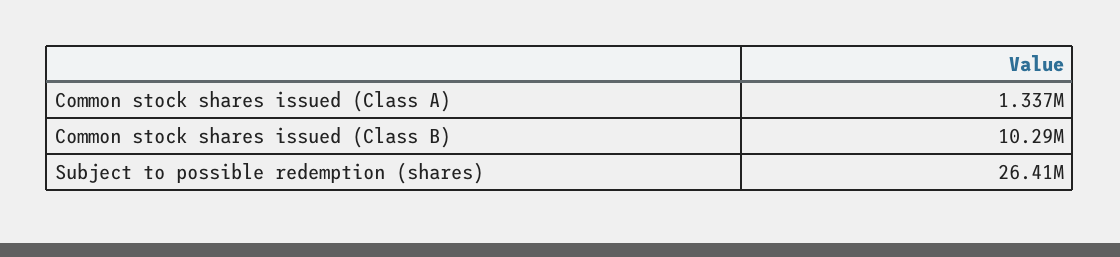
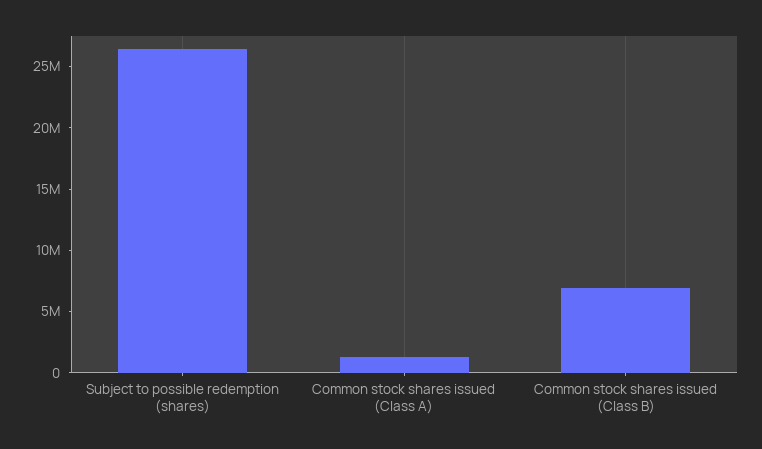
  {
    "Common stock shares issued (Class A)": 1337000,
-   "Common stock shares issued (Class B)": 10290000,
+   "Common stock shares issued (Class B)": 7000000,
    "Subject to possible redemption (shares)": 26410000
  }

